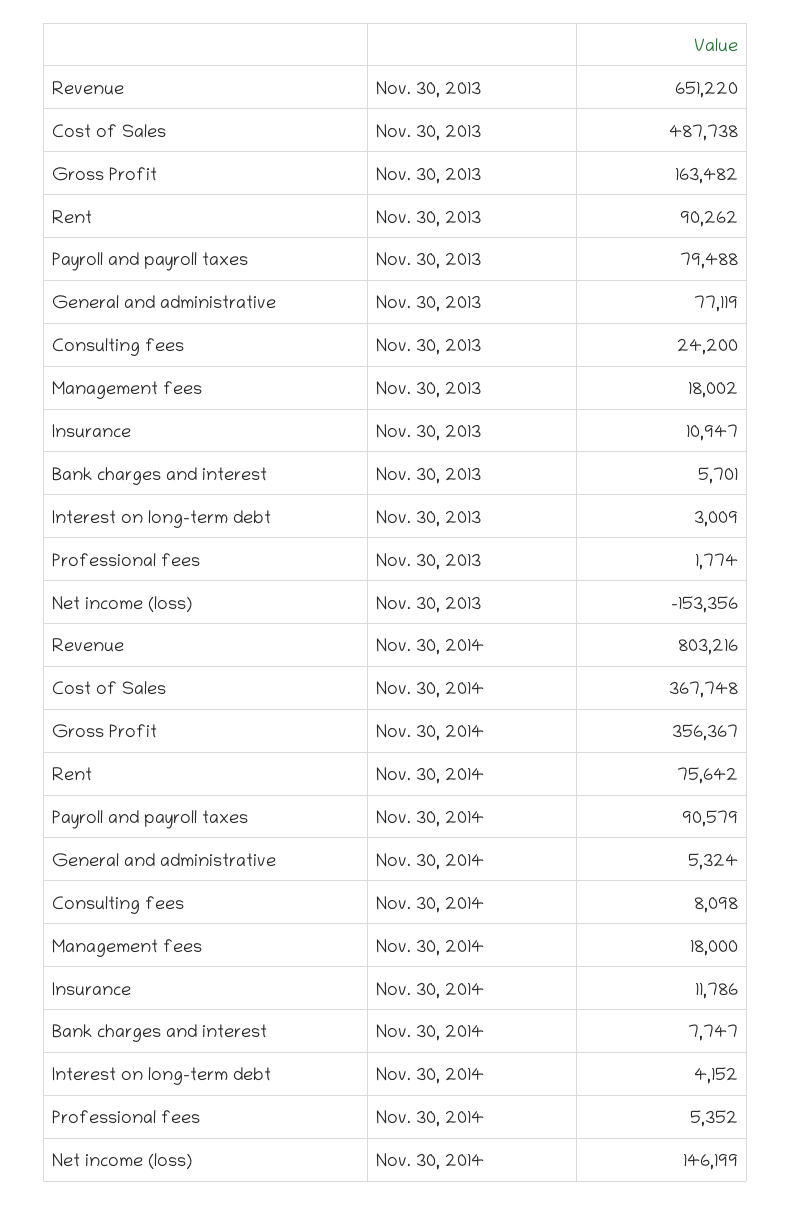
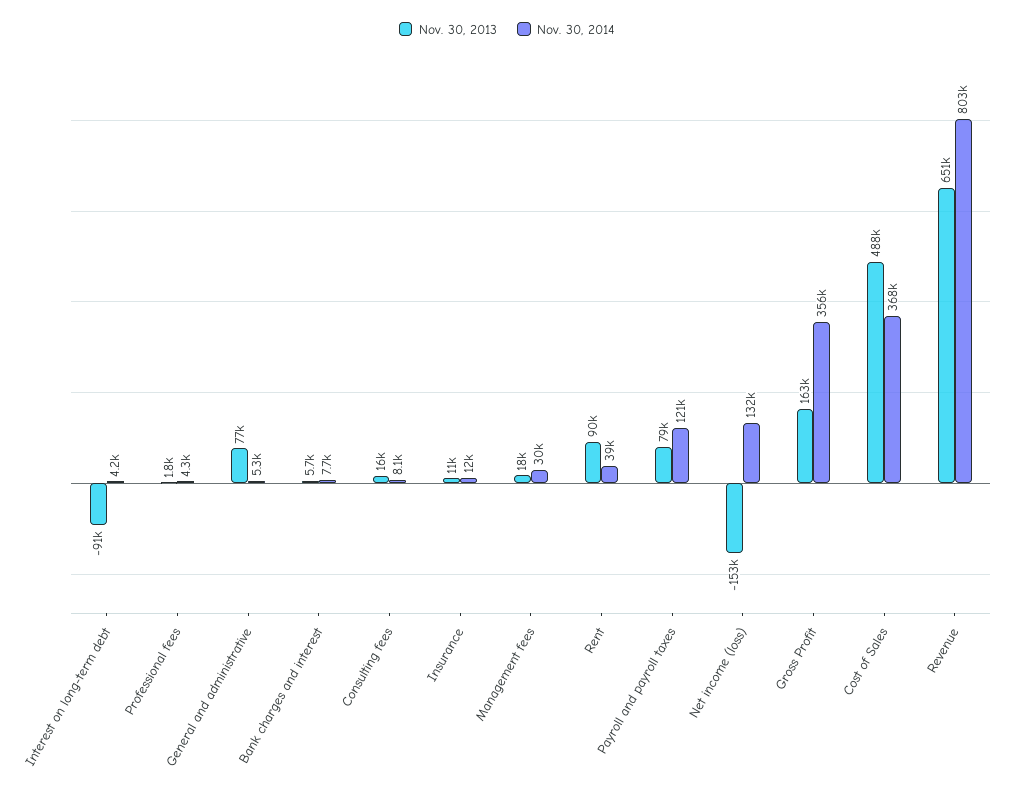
  {
    "Nov. 30, 2013": {
      "Revenue": 651220,
      "Cost of Sales": 487738,
      "Gross Profit": 163482,
      "Rent": 90262,
      "Payroll and payroll taxes": 79488,
      "General and administrative": 77119,
-     "Consulting fees": 24200,
+     "Consulting fees": 16000,
      "Management fees": 18002,
      "Insurance": 10947,
      "Bank charges and interest": 5701,
-     "Interest on long-term debt": 3009,
+     "Interest on long-term debt": -91000,
      "Professional fees": 1774,
      "Net income (loss)": -153356
    },
    "Nov. 30, 2014": {
      "Revenue": 803216,
      "Cost of Sales": 367748,
      "Gross Profit": 356367,
-     "Rent": 75642,
+     "Rent": 39000,
-     "Payroll and payroll taxes": 90579,
+     "Payroll and payroll taxes": 121000,
      "General and administrative": 5324,
      "Consulting fees": 8098,
-     "Management fees": 18000,
+     "Management fees": 30000,
      "Insurance": 11786,
      "Bank charges and interest": 7747,
      "Interest on long-term debt": 4152,
-     "Professional fees": 5352,
+     "Professional fees": 4300,
-     "Net income (loss)": 146199
+     "Net income (loss)": 132000
    }
  }

